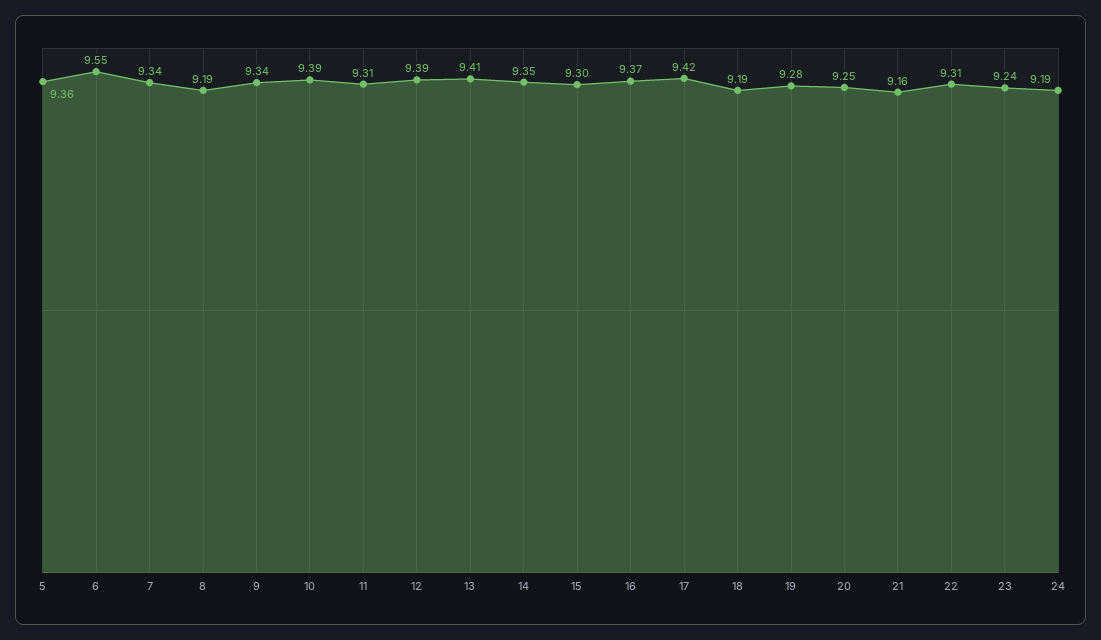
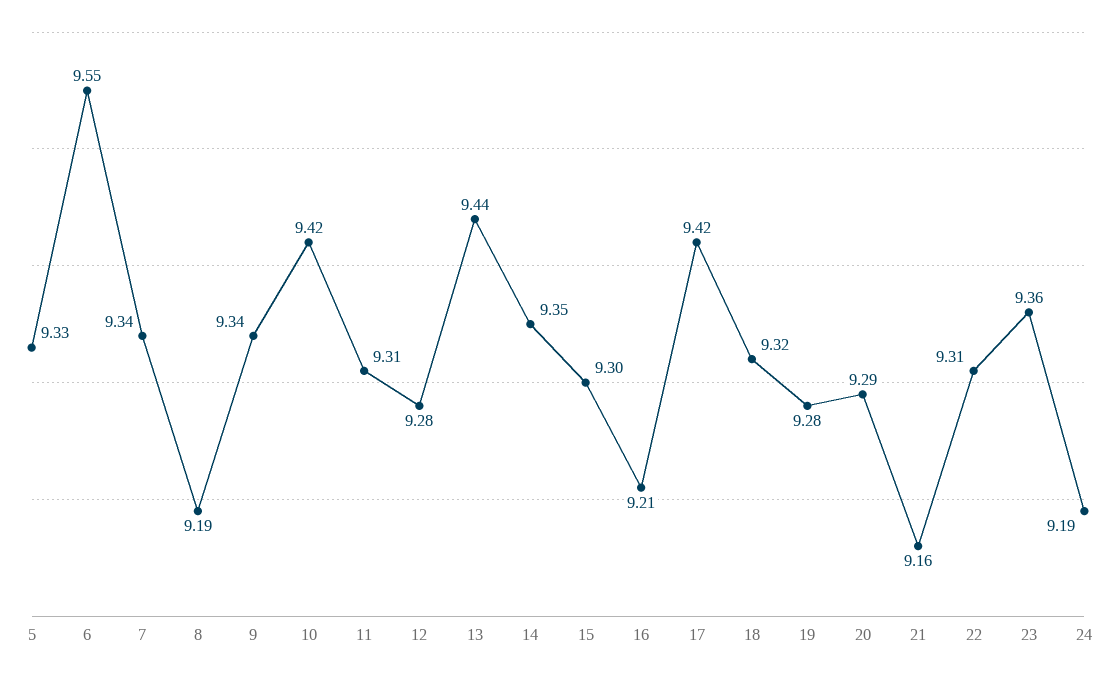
  {
-   "5": 9.36,
+   "5": 9.33,
    "6": 9.55,
    "7": 9.34,
    "8": 9.19,
    "9": 9.34,
-   "10": 9.39,
+   "10": 9.42,
    "11": 9.31,
-   "12": 9.39,
+   "12": 9.28,
-   "13": 9.41,
+   "13": 9.44,
    "14": 9.35,
    "15": 9.3,
-   "16": 9.37,
+   "16": 9.21,
    "17": 9.42,
-   "18": 9.19,
+   "18": 9.32,
    "19": 9.28,
-   "20": 9.25,
+   "20": 9.29,
    "21": 9.16,
    "22": 9.31,
-   "23": 9.24,
+   "23": 9.36,
    "24": 9.19
  }

